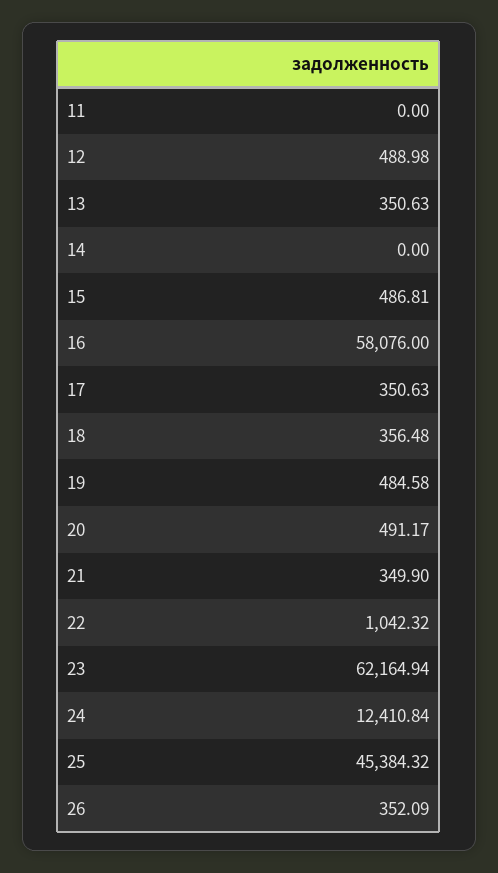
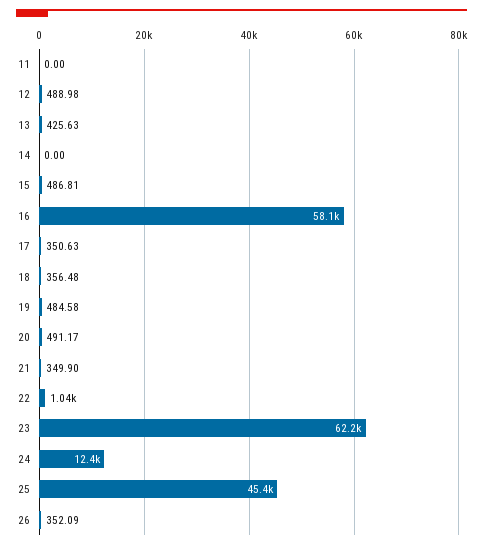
  {
    "11": 0,
    "12": 488.98,
-   "13": 350.63,
+   "13": 425.63,
    "14": 0,
    "15": 486.81,
    "16": 58076,
    "17": 350.63,
    "18": 356.48,
    "19": 484.58,
    "20": 491.17,
    "21": 349.9,
    "22": 1042.32,
    "23": 62164.94,
    "24": 12410.84,
    "25": 45384.32,
    "26": 352.09
  }

